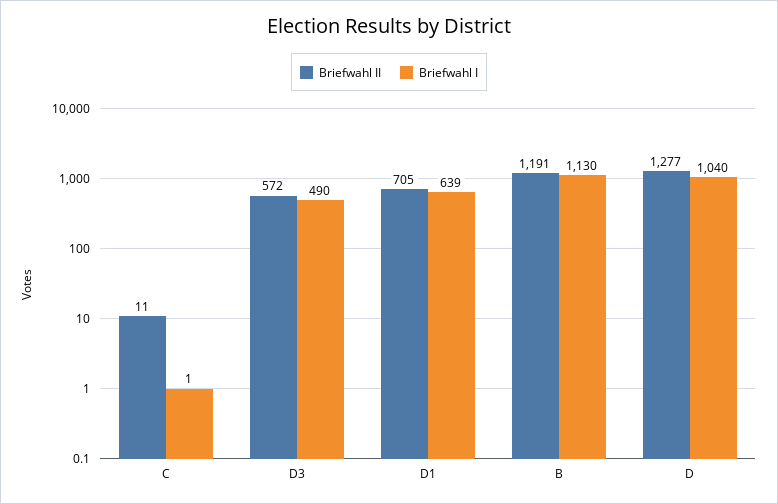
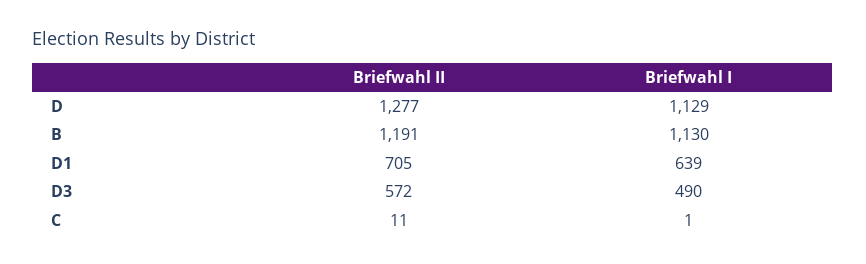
  {
    "Briefwahl II": {
      "C": 11,
      "D3": 572,
      "D1": 705,
      "B": 1191,
      "D": 1277
    },
    "Briefwahl I": {
      "C": 1,
      "D3": 490,
      "D1": 639,
      "B": 1130,
-     "D": 1040
+     "D": 1129
    }
  }

